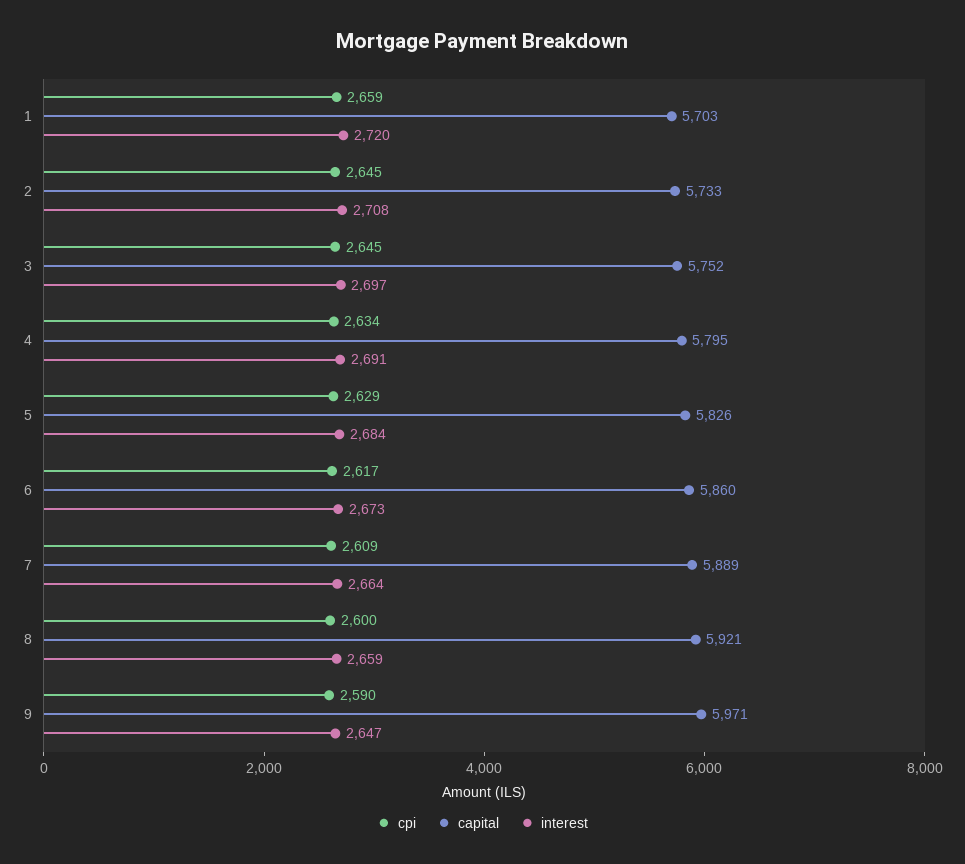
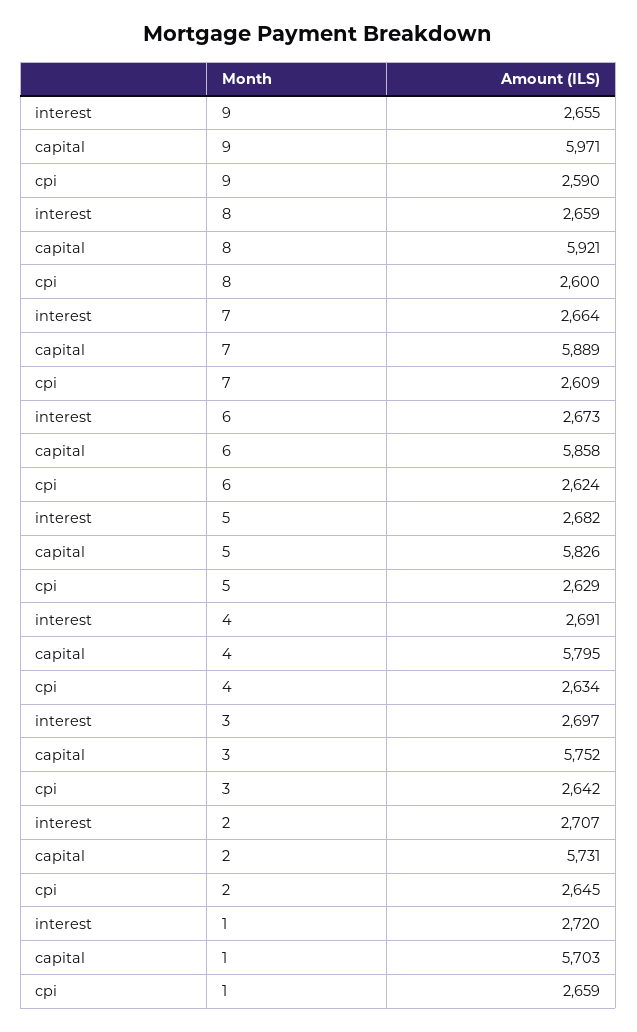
  {
    "cpi": {
      "1": 2659,
      "2": 2645,
-     "3": 2645,
+     "3": 2642,
      "4": 2634,
      "5": 2629,
-     "6": 2617,
+     "6": 2624,
      "7": 2609,
      "8": 2600,
      "9": 2590
    },
    "capital": {
      "1": 5703,
-     "2": 5733,
+     "2": 5731,
      "3": 5752,
      "4": 5795,
      "5": 5826,
-     "6": 5860,
+     "6": 5858,
      "7": 5889,
      "8": 5921,
      "9": 5971
    },
    "interest": {
      "1": 2720,
-     "2": 2708,
+     "2": 2707,
      "3": 2697,
      "4": 2691,
-     "5": 2684,
+     "5": 2682,
      "6": 2673,
      "7": 2664,
      "8": 2659,
-     "9": 2647
+     "9": 2655
    }
  }

